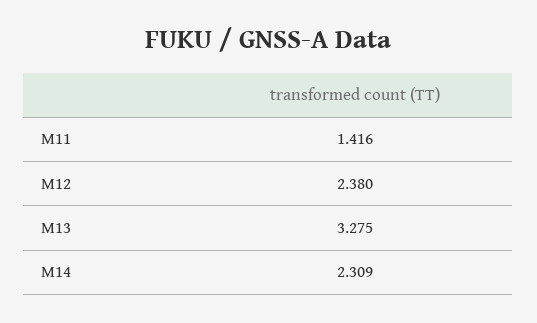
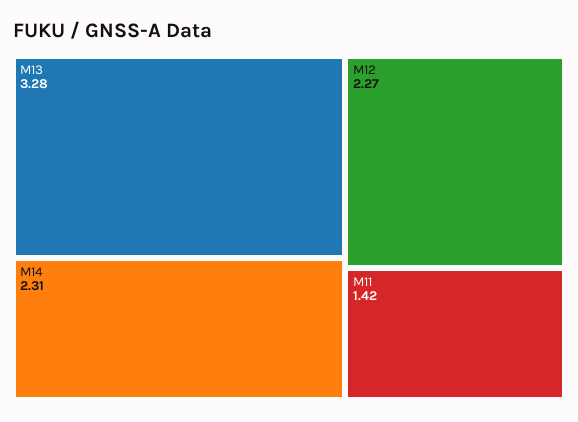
  {
    "M11": 1.416,
-   "M12": 2.38,
+   "M12": 2.27,
    "M13": 3.275,
    "M14": 2.309
  }

